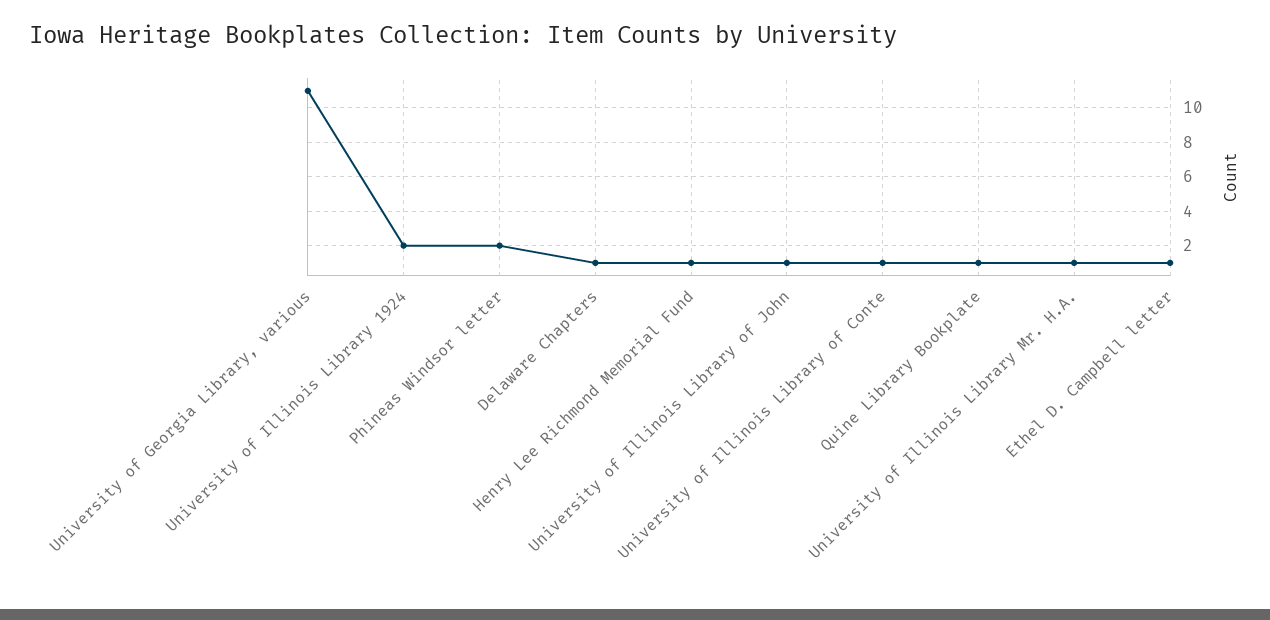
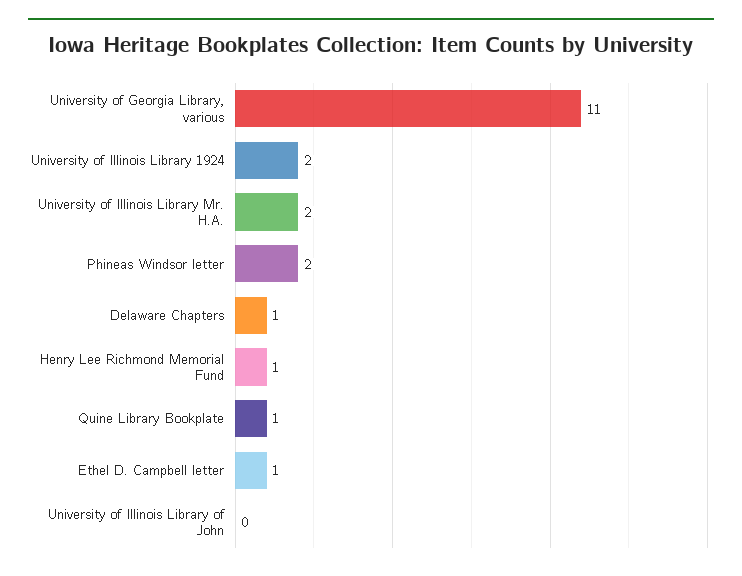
  {
    "University of Georgia Library, various": 11,
    "University of Illinois Library 1924": 2,
    "Phineas Windsor letter": 2,
    "Delaware Chapters": 1,
    "Henry Lee Richmond Memorial Fund": 1,
-   "University of Illinois Library of John": 1,
+   "University of Illinois Library of John": 0,
-   "University of Illinois Library of Conte": 1,
    "Quine Library Bookplate": 1,
-   "University of Illinois Library Mr. H.A.": 1,
+   "University of Illinois Library Mr. H.A.": 2,
    "Ethel D. Campbell letter": 1
  }

